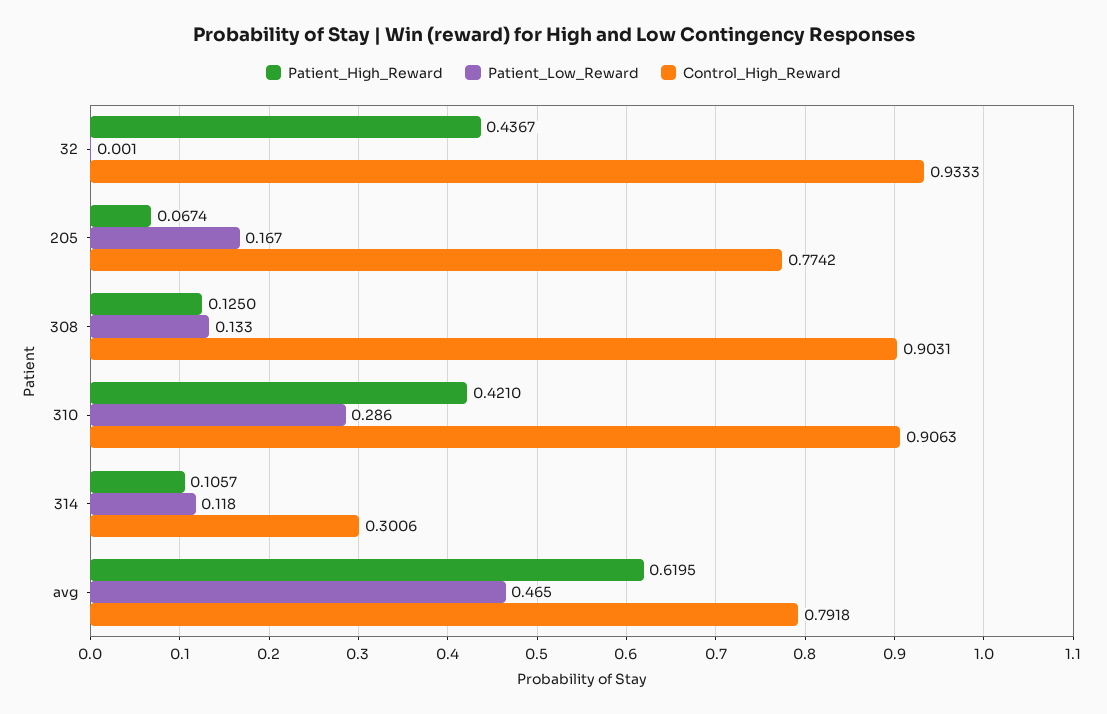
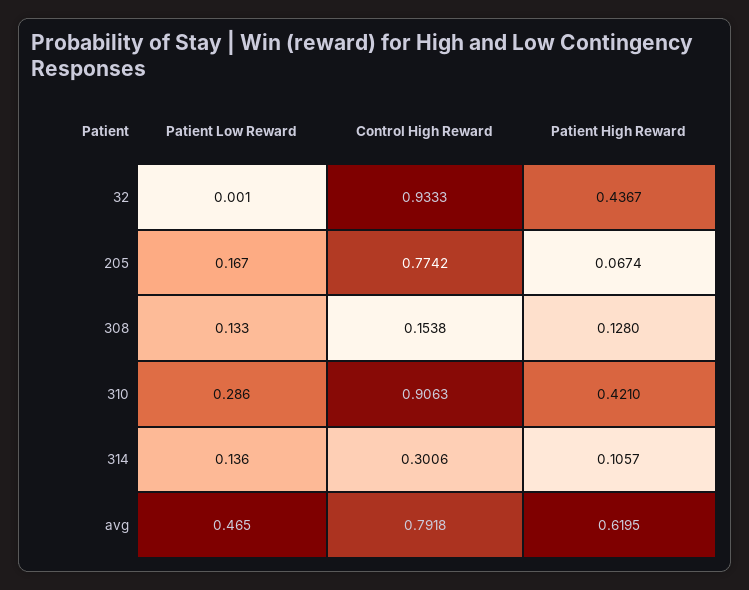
  {
    "Patient_High_Reward": {
      "32": 0.4367,
      "205": 0.0674,
-     "308": 0.125,
+     "308": 0.128,
      "310": 0.421,
      "314": 0.1057,
      "avg": 0.6195
    },
    "Patient_Low_Reward": {
      "32": 0.001,
      "205": 0.167,
      "308": 0.133,
      "310": 0.286,
-     "314": 0.118,
+     "314": 0.136,
      "avg": 0.465
    },
    "Control_High_Reward": {
      "32": 0.9333,
      "205": 0.7742,
-     "308": 0.9031,
+     "308": 0.1538,
      "310": 0.9063,
      "314": 0.3006,
      "avg": 0.7918
    }
  }

